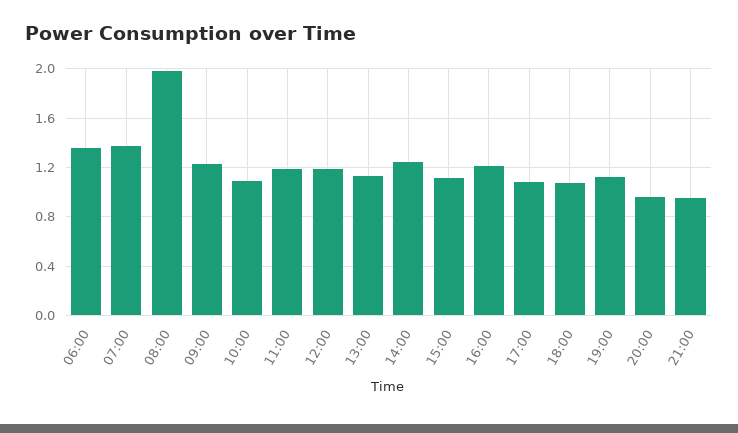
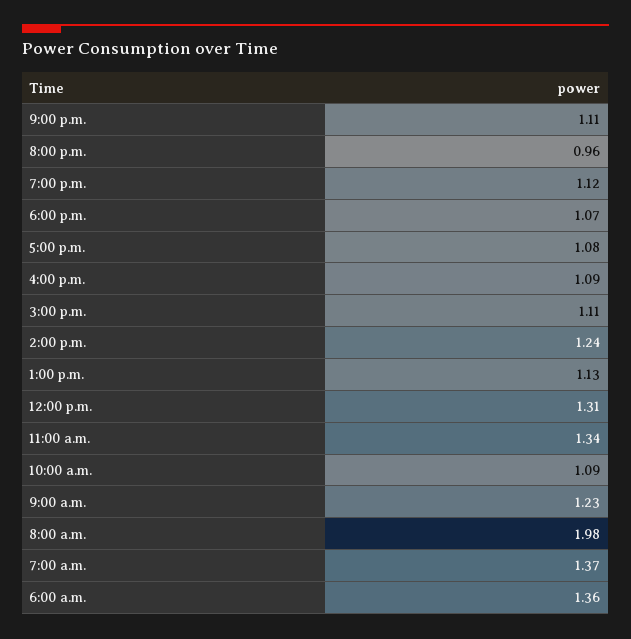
  {
    "06:00": 1.36,
    "07:00": 1.37,
    "08:00": 1.98,
    "09:00": 1.23,
    "10:00": 1.09,
-   "11:00": 1.2,
+   "11:00": 1.34,
-   "12:00": 1.2,
+   "12:00": 1.31,
    "13:00": 1.13,
    "14:00": 1.24,
    "15:00": 1.11,
-   "16:00": 1.2,
+   "16:00": 1.09,
    "17:00": 1.08,
    "18:00": 1.07,
    "19:00": 1.12,
    "20:00": 0.96,
-   "21:00": 0.95
+   "21:00": 1.11
  }

